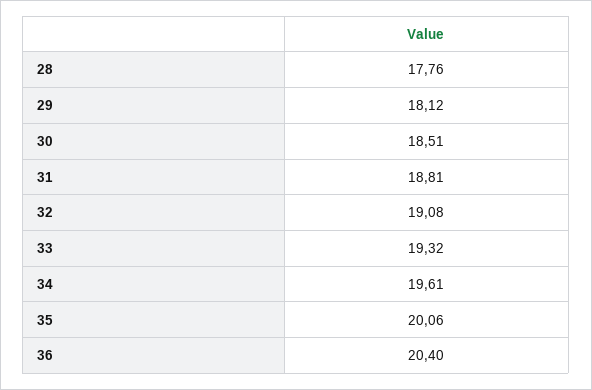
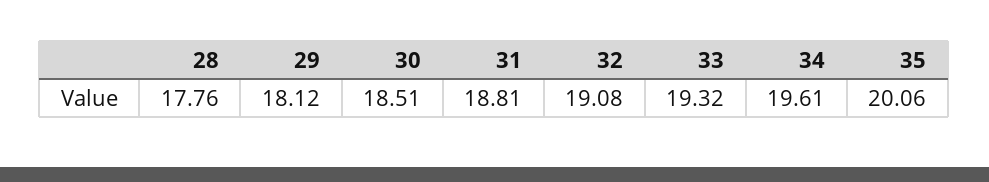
  {
    "28": 17.76,
    "29": 18.12,
    "30": 18.51,
    "31": 18.81,
    "32": 19.08,
    "33": 19.32,
    "34": 19.61,
-   "35": 20.06,
+   "35": 20.06
-   "36": 20.4
  }

